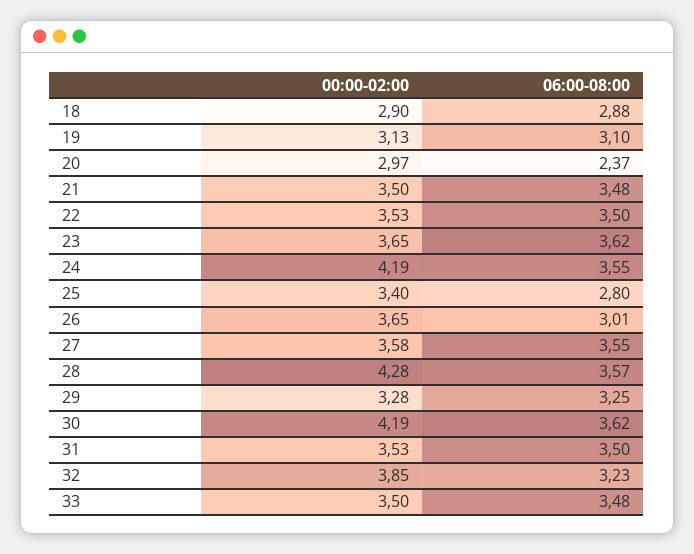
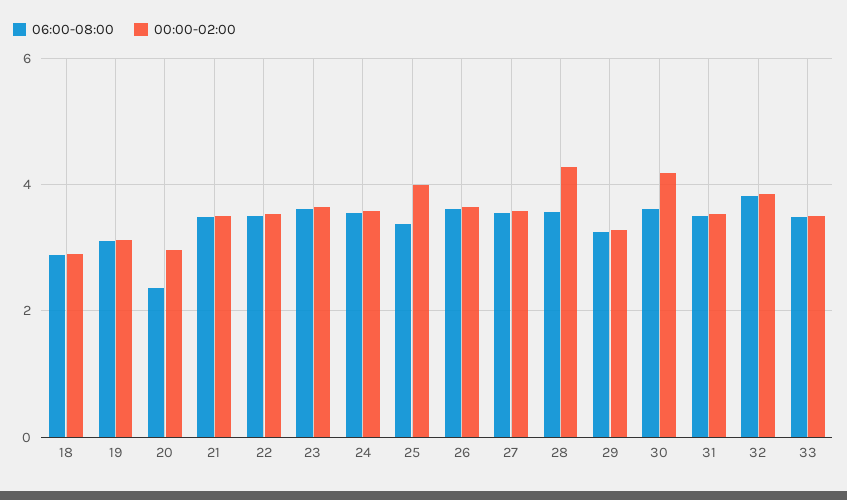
  {
    "00:00-02:00": {
      "18": 2.9,
      "19": 3.13,
      "20": 2.97,
      "21": 3.5,
      "22": 3.53,
      "23": 3.65,
-     "24": 4.19,
+     "24": 3.6,
-     "25": 3.4,
+     "25": 4,
      "26": 3.65,
      "27": 3.58,
      "28": 4.28,
      "29": 3.28,
      "30": 4.19,
      "31": 3.53,
      "32": 3.85,
      "33": 3.5
    },
    "06:00-08:00": {
      "18": 2.88,
      "19": 3.1,
      "20": 2.37,
      "21": 3.48,
      "22": 3.5,
      "23": 3.62,
      "24": 3.55,
-     "25": 2.8,
+     "25": 3.4,
-     "26": 3.01,
+     "26": 3.6,
      "27": 3.55,
      "28": 3.57,
      "29": 3.25,
      "30": 3.62,
      "31": 3.5,
-     "32": 3.23,
+     "32": 3.8,
      "33": 3.48
    }
  }

